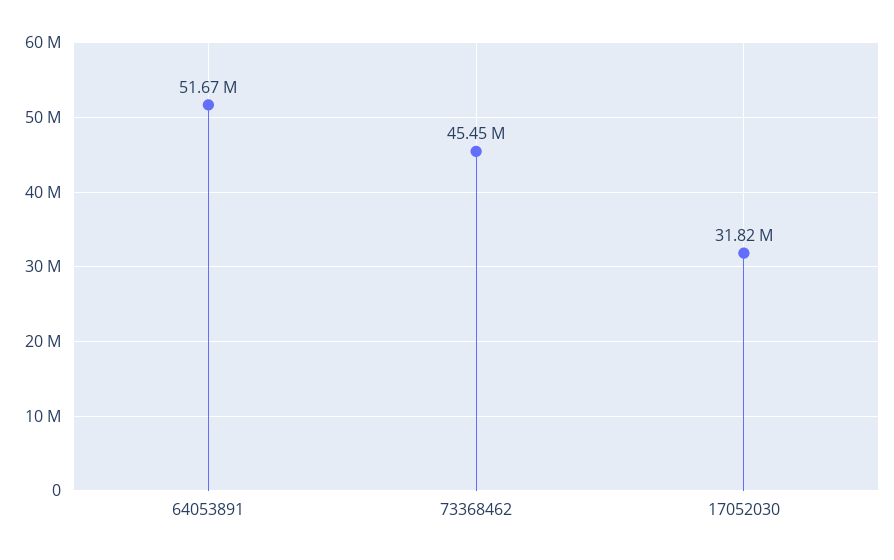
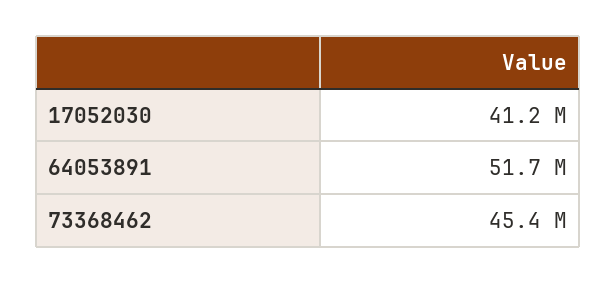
  {
    "64053891": 51670000,
    "73368462": 45450000,
-   "17052030": 31820000
+   "17052030": 41200000
  }

